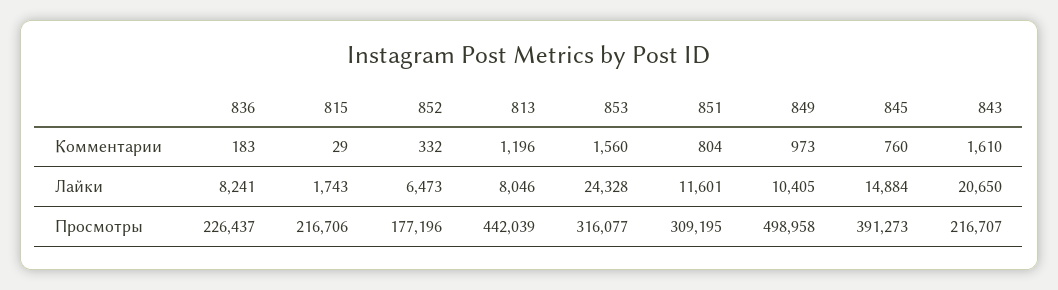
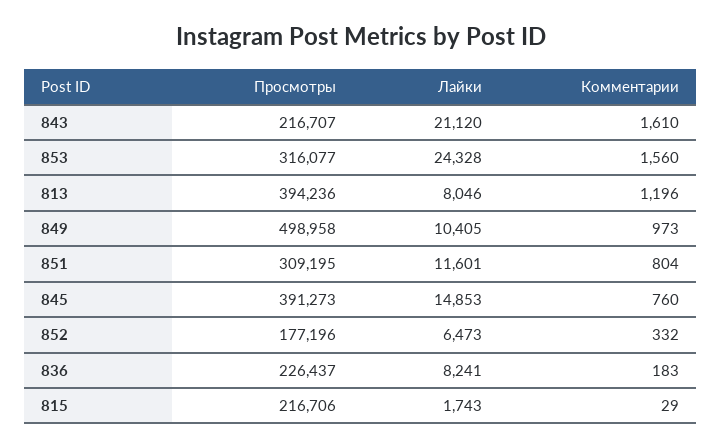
  {
    "836": {
      "Комментарии": 183,
      "Лайки": 8241,
      "Просмотры": 226437
    },
    "815": {
      "Комментарии": 29,
      "Лайки": 1743,
      "Просмотры": 216706
    },
    "852": {
      "Комментарии": 332,
      "Лайки": 6473,
      "Просмотры": 177196
    },
    "813": {
      "Комментарии": 1196,
      "Лайки": 8046,
-     "Просмотры": 442039
+     "Просмотры": 394236
    },
    "853": {
      "Комментарии": 1560,
      "Лайки": 24328,
      "Просмотры": 316077
    },
    "851": {
      "Комментарии": 804,
      "Лайки": 11601,
      "Просмотры": 309195
    },
    "849": {
      "Комментарии": 973,
      "Лайки": 10405,
      "Просмотры": 498958
    },
    "845": {
      "Комментарии": 760,
-     "Лайки": 14884,
+     "Лайки": 14853,
      "Просмотры": 391273
    },
    "843": {
      "Комментарии": 1610,
-     "Лайки": 20650,
+     "Лайки": 21120,
      "Просмотры": 216707
    }
  }

